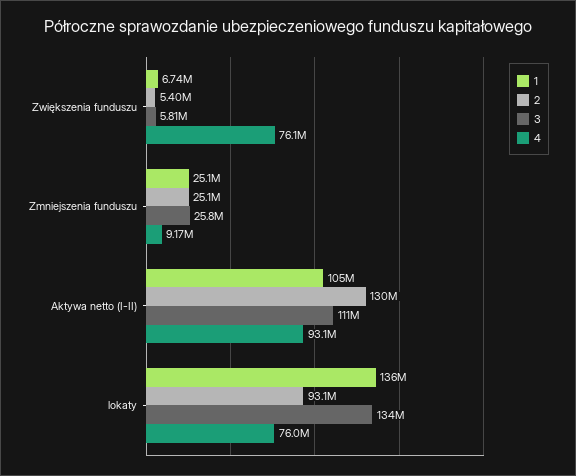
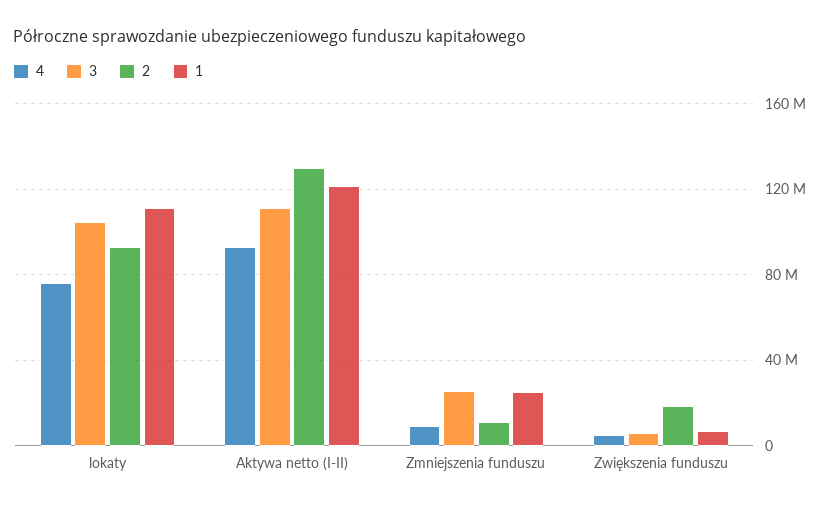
  {
    "1": {
      "Zwiększenia funduszu": 6740000,
      "Zmniejszenia funduszu": 25100000,
-     "Aktywa netto (I-II)": 105000000,
+     "Aktywa netto (I-II)": 120000000,
-     "lokaty": 136000000
+     "lokaty": 110000000
    },
    "2": {
-     "Zwiększenia funduszu": 5400000,
+     "Zwiększenia funduszu": 20000000,
-     "Zmniejszenia funduszu": 25100000,
+     "Zmniejszenia funduszu": 10000000,
      "Aktywa netto (I-II)": 130000000,
      "lokaty": 93100000
    },
    "3": {
      "Zwiększenia funduszu": 5810000,
      "Zmniejszenia funduszu": 25800000,
      "Aktywa netto (I-II)": 111000000,
-     "lokaty": 134000000
+     "lokaty": 105000000
    },
    "4": {
-     "Zwiększenia funduszu": 76100000,
+     "Zwiększenia funduszu": 5000000,
      "Zmniejszenia funduszu": 9170000,
      "Aktywa netto (I-II)": 93100000,
      "lokaty": 76000000
    }
  }

